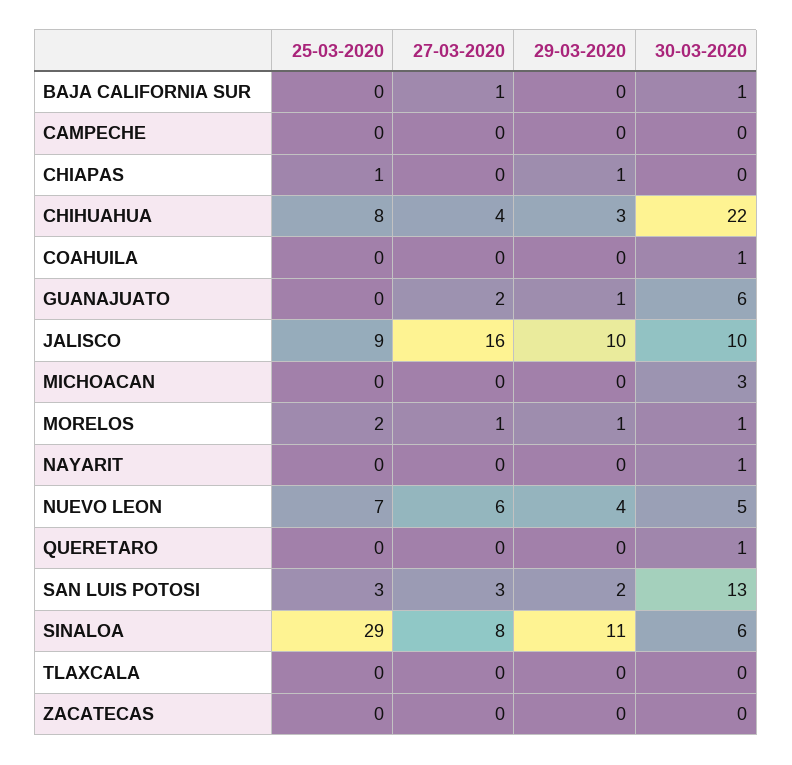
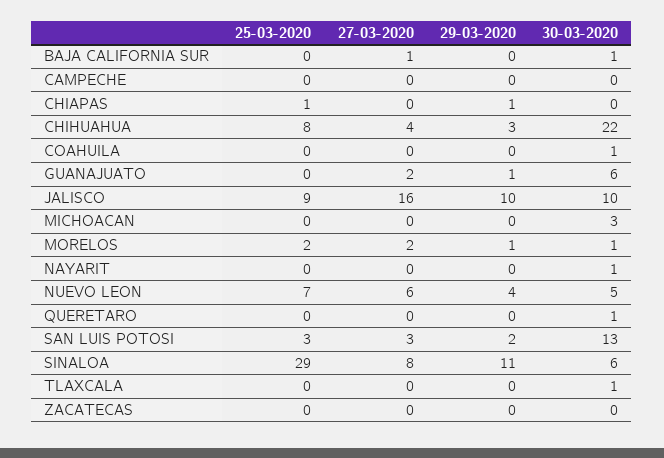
  {
    "25-03-2020": {
      "BAJA CALIFORNIA SUR": 0,
      "CAMPECHE": 0,
      "CHIAPAS": 1,
      "CHIHUAHUA": 8,
      "COAHUILA": 0,
      "GUANAJUATO": 0,
      "JALISCO": 9,
      "MICHOACAN": 0,
      "MORELOS": 2,
      "NAYARIT": 0,
      "NUEVO LEON": 7,
      "QUERETARO": 0,
      "SAN LUIS POTOSI": 3,
      "SINALOA": 29,
      "TLAXCALA": 0,
      "ZACATECAS": 0
    },
    "27-03-2020": {
      "BAJA CALIFORNIA SUR": 1,
      "CAMPECHE": 0,
      "CHIAPAS": 0,
      "CHIHUAHUA": 4,
      "COAHUILA": 0,
      "GUANAJUATO": 2,
      "JALISCO": 16,
      "MICHOACAN": 0,
-     "MORELOS": 1,
+     "MORELOS": 2,
      "NAYARIT": 0,
      "NUEVO LEON": 6,
      "QUERETARO": 0,
      "SAN LUIS POTOSI": 3,
      "SINALOA": 8,
      "TLAXCALA": 0,
      "ZACATECAS": 0
    },
    "29-03-2020": {
      "BAJA CALIFORNIA SUR": 0,
      "CAMPECHE": 0,
      "CHIAPAS": 1,
      "CHIHUAHUA": 3,
      "COAHUILA": 0,
      "GUANAJUATO": 1,
      "JALISCO": 10,
      "MICHOACAN": 0,
      "MORELOS": 1,
      "NAYARIT": 0,
      "NUEVO LEON": 4,
      "QUERETARO": 0,
      "SAN LUIS POTOSI": 2,
      "SINALOA": 11,
      "TLAXCALA": 0,
      "ZACATECAS": 0
    },
    "30-03-2020": {
      "BAJA CALIFORNIA SUR": 1,
      "CAMPECHE": 0,
      "CHIAPAS": 0,
      "CHIHUAHUA": 22,
      "COAHUILA": 1,
      "GUANAJUATO": 6,
      "JALISCO": 10,
      "MICHOACAN": 3,
      "MORELOS": 1,
      "NAYARIT": 1,
      "NUEVO LEON": 5,
      "QUERETARO": 1,
      "SAN LUIS POTOSI": 13,
      "SINALOA": 6,
-     "TLAXCALA": 0,
+     "TLAXCALA": 1,
      "ZACATECAS": 0
    }
  }

